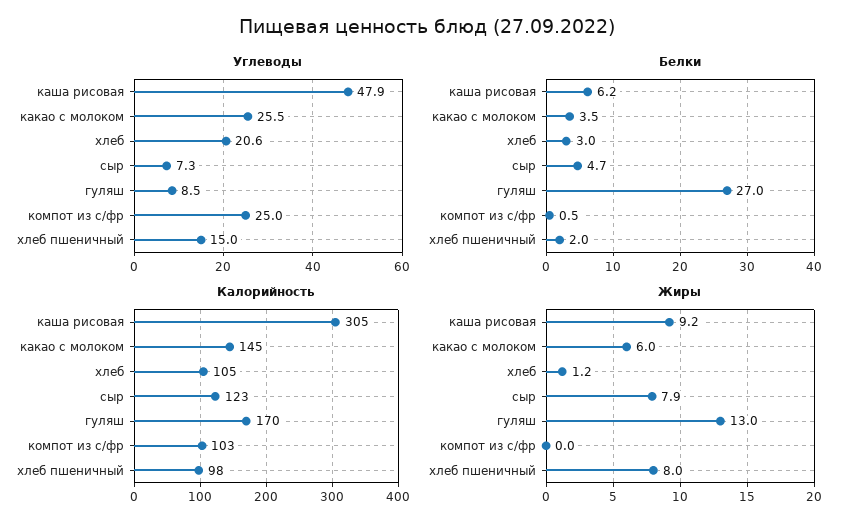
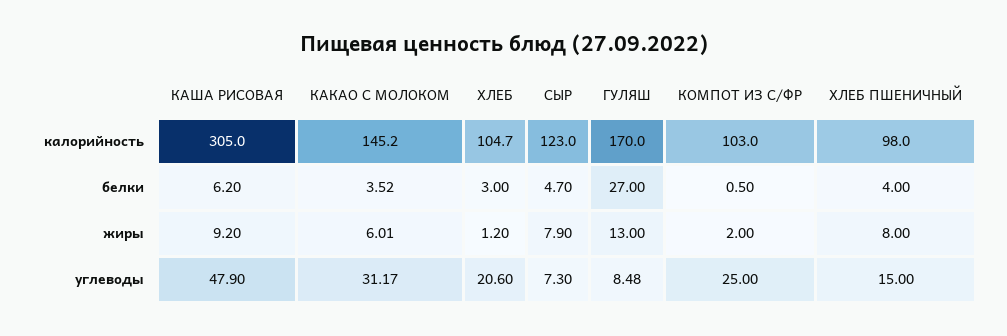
  {
    "Углеводы": {
      "каша рисовая": 47.9,
-     "какао с молоком": 25.5,
+     "какао с молоком": 31.17,
      "хлеб": 20.6,
      "сыр": 7.3,
      "гуляш": 8.48,
      "компот из с/фр": 25,
      "хлеб пшеничный": 15
    },
    "Белки": {
      "каша рисовая": 6.2,
      "какао с молоком": 3.52,
      "хлеб": 3,
      "сыр": 4.7,
      "гуляш": 27,
      "компот из с/фр": 0.5,
-     "хлеб пшеничный": 2
+     "хлеб пшеничный": 4
    },
    "Калорийность": {
      "каша рисовая": 305,
      "какао с молоком": 145.2,
      "хлеб": 104.7,
      "сыр": 123,
      "гуляш": 170,
      "компот из с/фр": 103,
      "хлеб пшеничный": 98
    },
    "Жиры": {
      "каша рисовая": 9.2,
      "какао с молоком": 6.01,
      "хлеб": 1.2,
      "сыр": 7.9,
      "гуляш": 13,
-     "компот из с/фр": 0,
+     "компот из с/фр": 2,
      "хлеб пшеничный": 8
    }
  }

